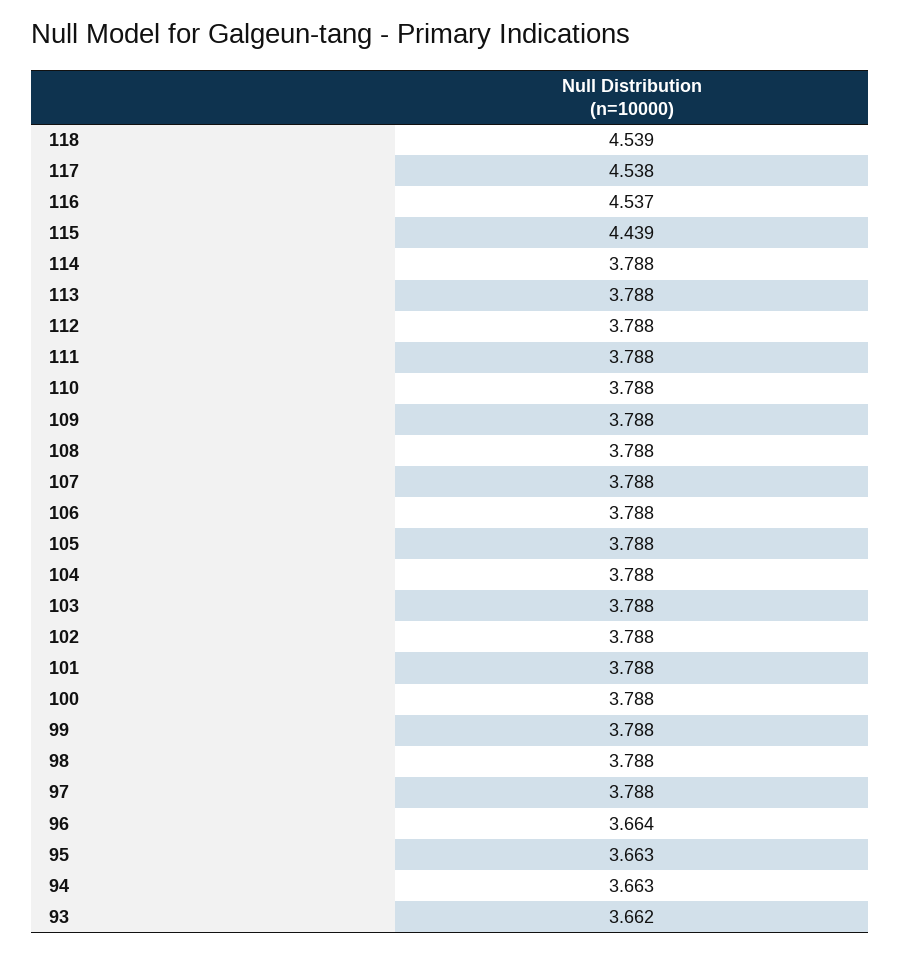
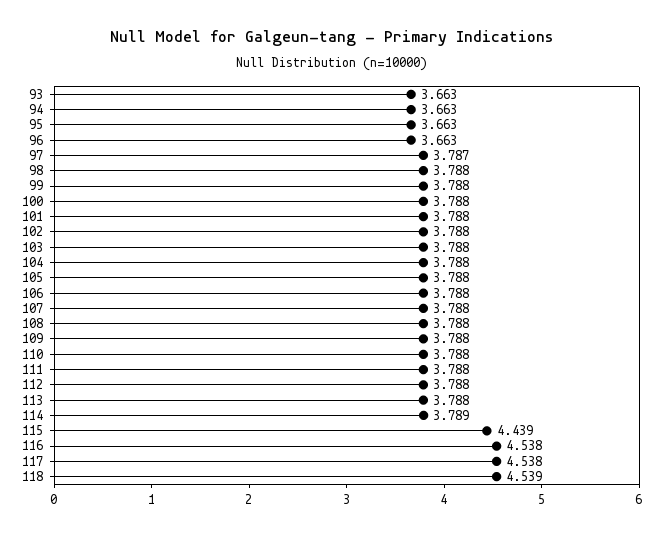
  {
    "118": 4.539,
    "117": 4.538,
-   "116": 4.537,
+   "116": 4.538,
    "115": 4.439,
-   "114": 3.788,
+   "114": 3.789,
    "113": 3.788,
    "112": 3.788,
    "111": 3.788,
    "110": 3.788,
    "109": 3.788,
    "108": 3.788,
    "107": 3.788,
    "106": 3.788,
    "105": 3.788,
    "104": 3.788,
    "103": 3.788,
    "102": 3.788,
    "101": 3.788,
    "100": 3.788,
    "99": 3.788,
    "98": 3.788,
-   "97": 3.788,
+   "97": 3.787,
-   "96": 3.664,
+   "96": 3.663,
    "95": 3.663,
    "94": 3.663,
-   "93": 3.662
+   "93": 3.663
  }

